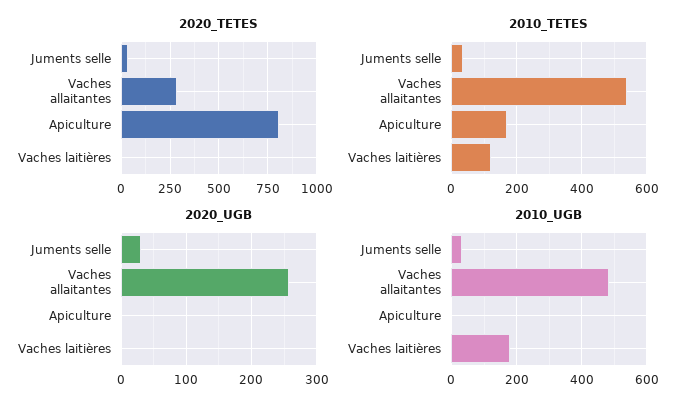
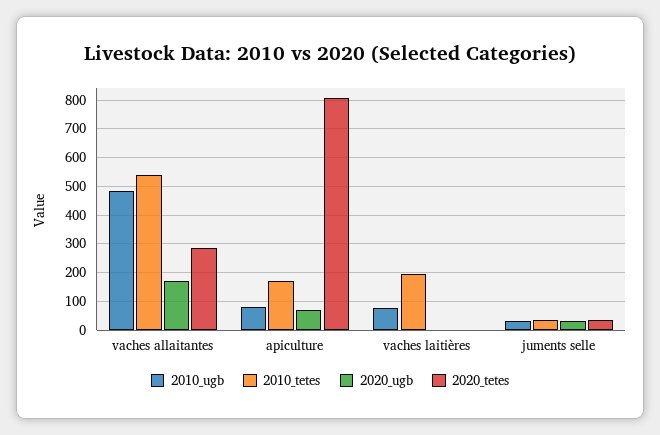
  {
    "2020_TETES": {
      "Juments selle": 25,
      "Vaches allaitantes": 275,
      "Apiculture": 800,
      "Vaches laitières": 0
    },
    "2010_TETES": {
      "Juments selle": 40,
      "Vaches allaitantes": 540,
      "Apiculture": 180,
-     "Vaches laitières": 120
+     "Vaches laitières": 200
    },
    "2020_UGB": {
      "Juments selle": 30,
-     "Vaches allaitantes": 260,
+     "Vaches allaitantes": 175,
-     "Apiculture": 0,
+     "Apiculture": 75,
      "Vaches laitières": 0
    },
    "2010_UGB": {
      "Juments selle": 40,
      "Vaches allaitantes": 480,
-     "Apiculture": 0,
+     "Apiculture": 75,
-     "Vaches laitières": 180
+     "Vaches laitières": 75
    }
  }

